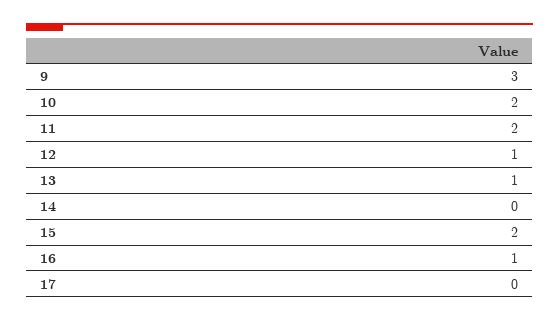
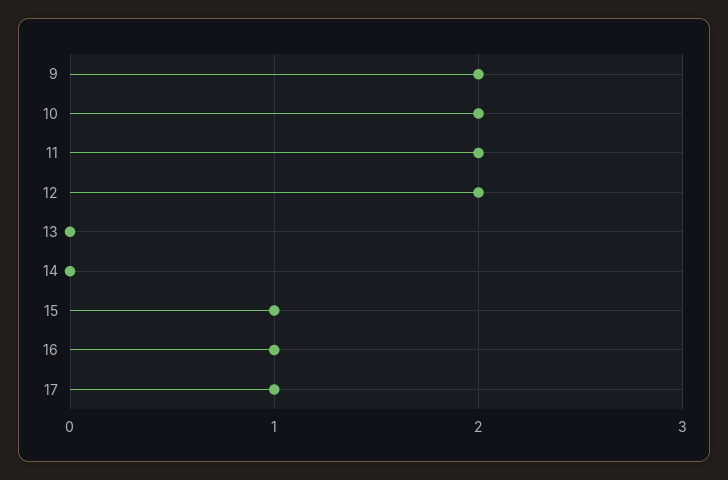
  {
-   "9": 3,
+   "9": 2,
    "10": 2,
    "11": 2,
-   "12": 1,
+   "12": 2,
-   "13": 1,
+   "13": 0,
    "14": 0,
-   "15": 2,
+   "15": 1,
    "16": 1,
-   "17": 0
+   "17": 1
  }

